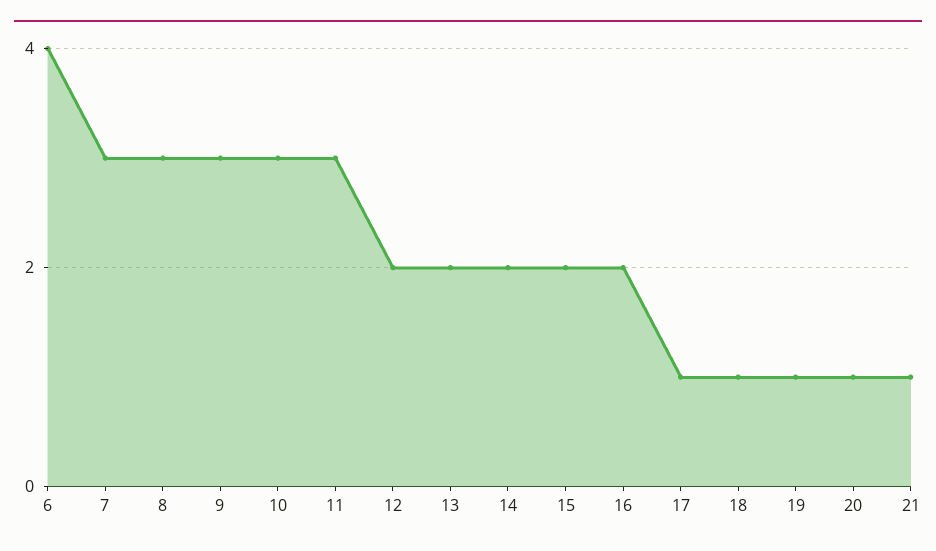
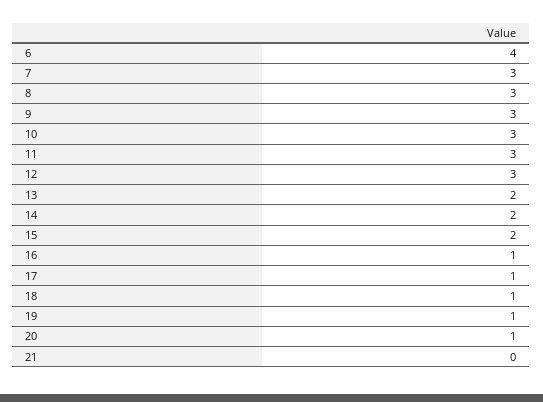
  {
    "6": 4,
    "7": 3,
    "8": 3,
    "9": 3,
    "10": 3,
    "11": 3,
-   "12": 2,
+   "12": 3,
    "13": 2,
    "14": 2,
    "15": 2,
-   "16": 2,
+   "16": 1,
    "17": 1,
    "18": 1,
    "19": 1,
    "20": 1,
-   "21": 1
+   "21": 0
  }

